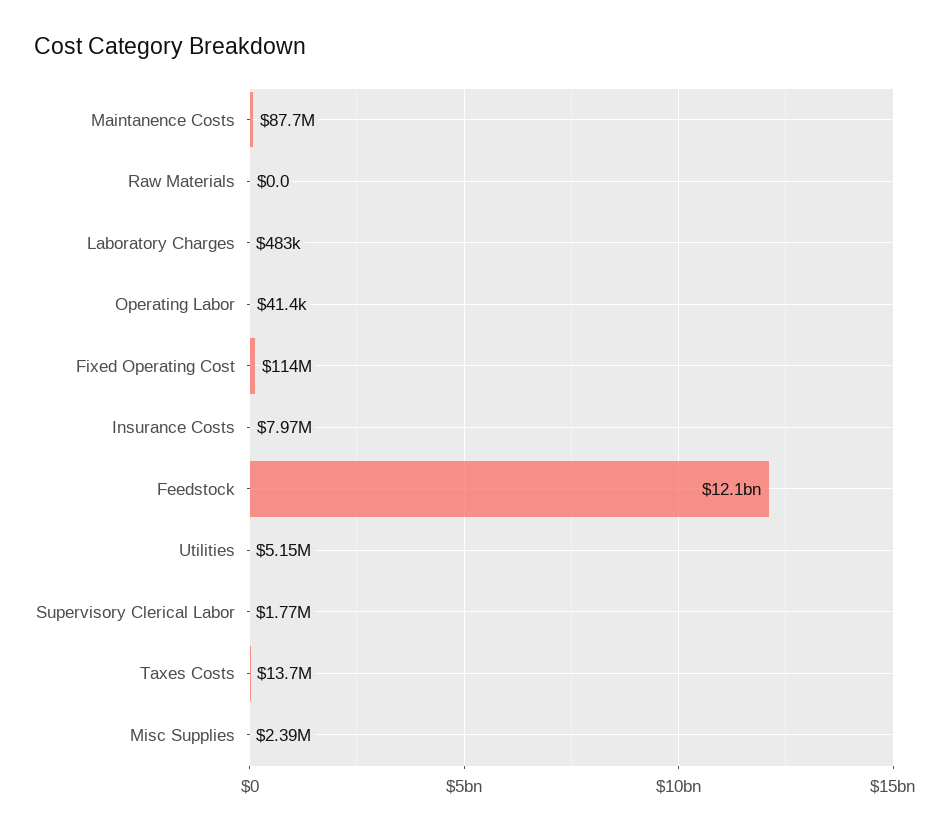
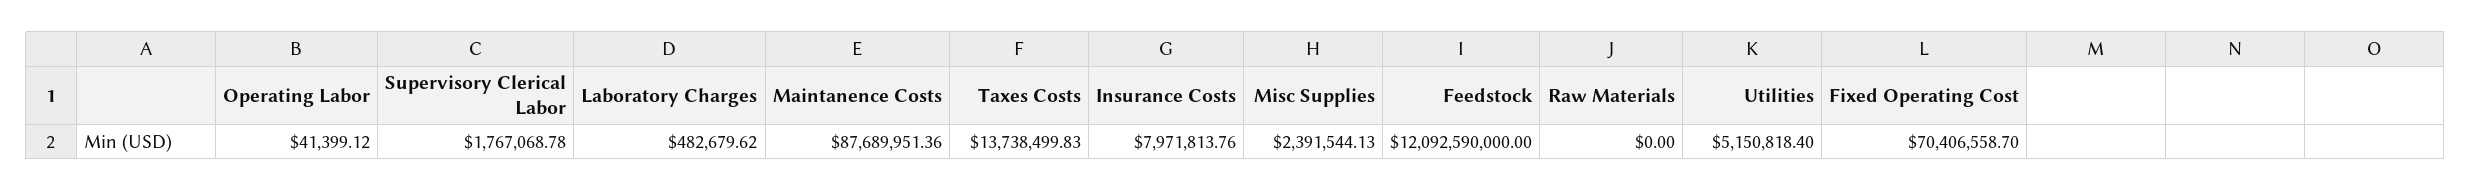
  {
    "Maintanence Costs": 87689951.36,
    "Raw Materials": 0,
    "Laboratory Charges": 482679.62,
    "Operating Labor": 41399.12,
-   "Fixed Operating Cost": 114000000,
+   "Fixed Operating Cost": 70406558.7,
    "Insurance Costs": 7971813.76,
    "Feedstock": 12092590000,
    "Utilities": 5150818.4,
    "Supervisory Clerical Labor": 1767068.78,
    "Taxes Costs": 13738499.83,
    "Misc Supplies": 2391544.13
  }

